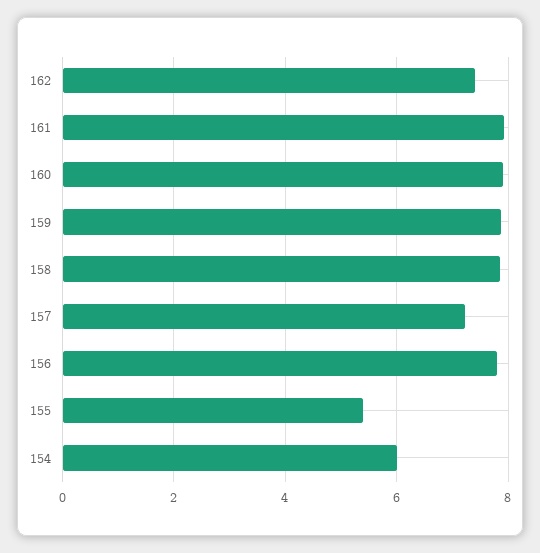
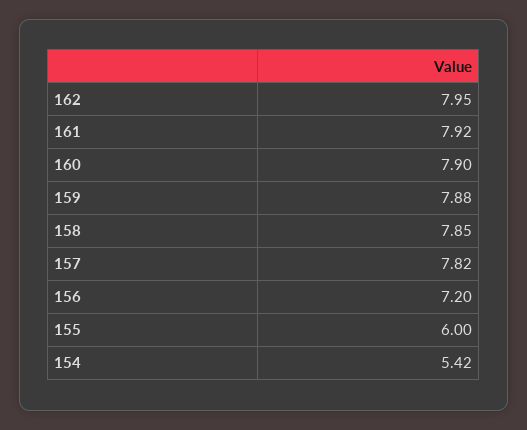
  {
-   "162": 7.4,
+   "162": 7.95,
    "161": 7.92,
    "160": 7.9,
    "159": 7.88,
    "158": 7.85,
-   "157": 7.2,
+   "157": 7.82,
-   "156": 7.8,
+   "156": 7.2,
-   "155": 5.4,
+   "155": 6,
-   "154": 6
+   "154": 5.42
  }

